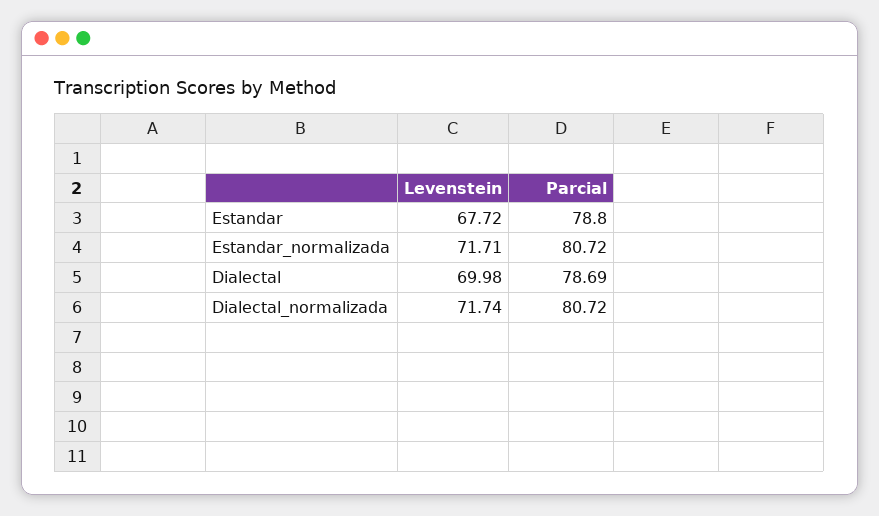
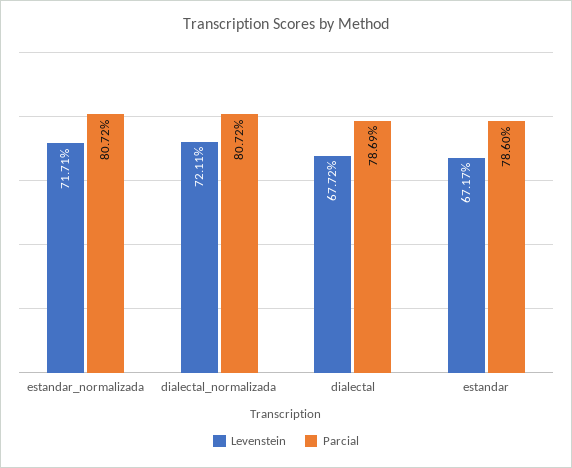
  {
    "Levenstein": {
-     "Estandar": 67.72,
+     "Estandar": 67.17,
      "Estandar_normalizada": 71.71,
-     "Dialectal": 69.98,
+     "Dialectal": 67.72,
-     "Dialectal_normalizada": 71.74
+     "Dialectal_normalizada": 72.11
    },
    "Parcial": {
-     "Estandar": 78.8,
+     "Estandar": 78.6,
      "Estandar_normalizada": 80.72,
      "Dialectal": 78.69,
      "Dialectal_normalizada": 80.72
    }
  }

